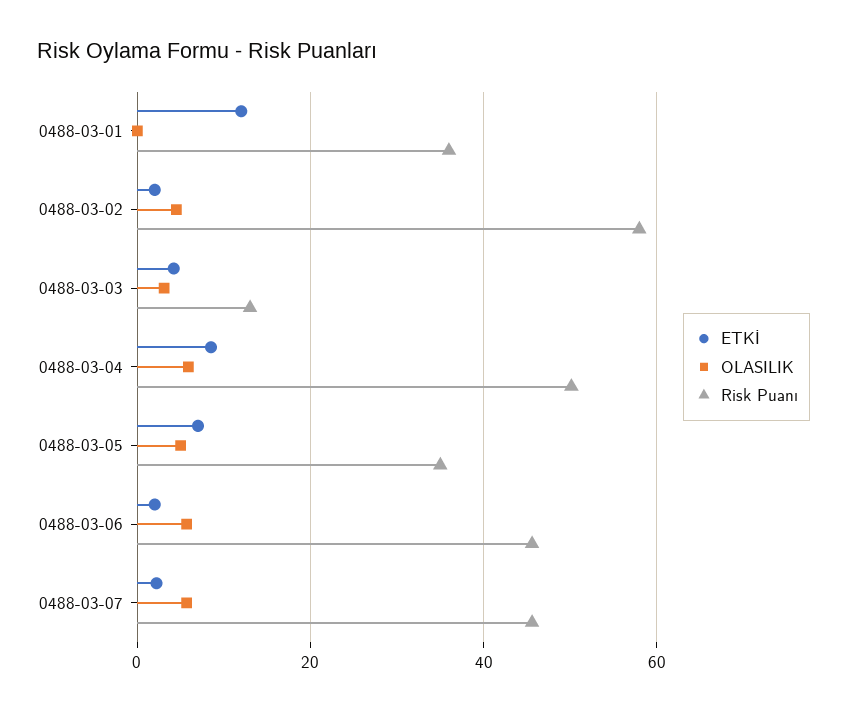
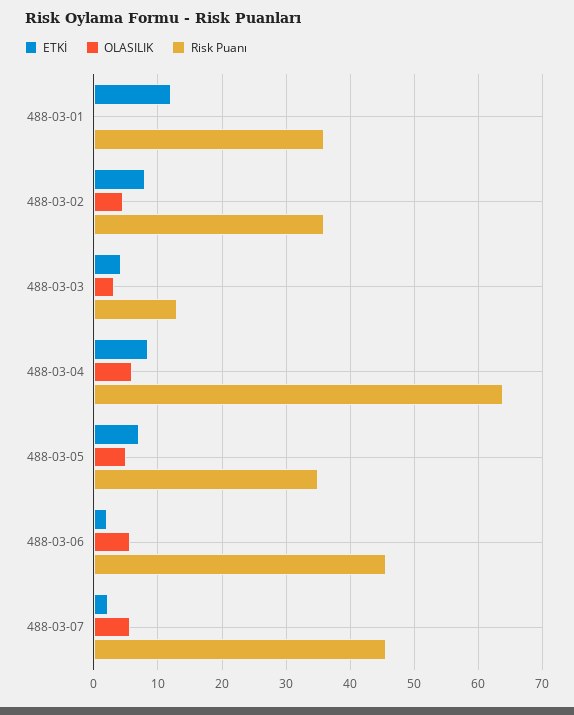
  {
    "ETKİ": {
      "0488-03-01": 12,
-     "0488-03-02": 2,
+     "0488-03-02": 8,
      "0488-03-03": 4,
      "0488-03-04": 9,
      "0488-03-05": 7,
      "0488-03-06": 2,
      "0488-03-07": 2
    },
    "OLASILIK": {
      "0488-03-01": 0,
      "0488-03-02": 5,
      "0488-03-03": 3,
      "0488-03-04": 6,
      "0488-03-05": 5,
      "0488-03-06": 6,
      "0488-03-07": 6
    },
    "Risk Puanı": {
      "0488-03-01": 36,
-     "0488-03-02": 58,
+     "0488-03-02": 36,
      "0488-03-03": 13,
-     "0488-03-04": 50,
+     "0488-03-04": 64,
      "0488-03-05": 35,
      "0488-03-06": 46,
      "0488-03-07": 46
    }
  }

